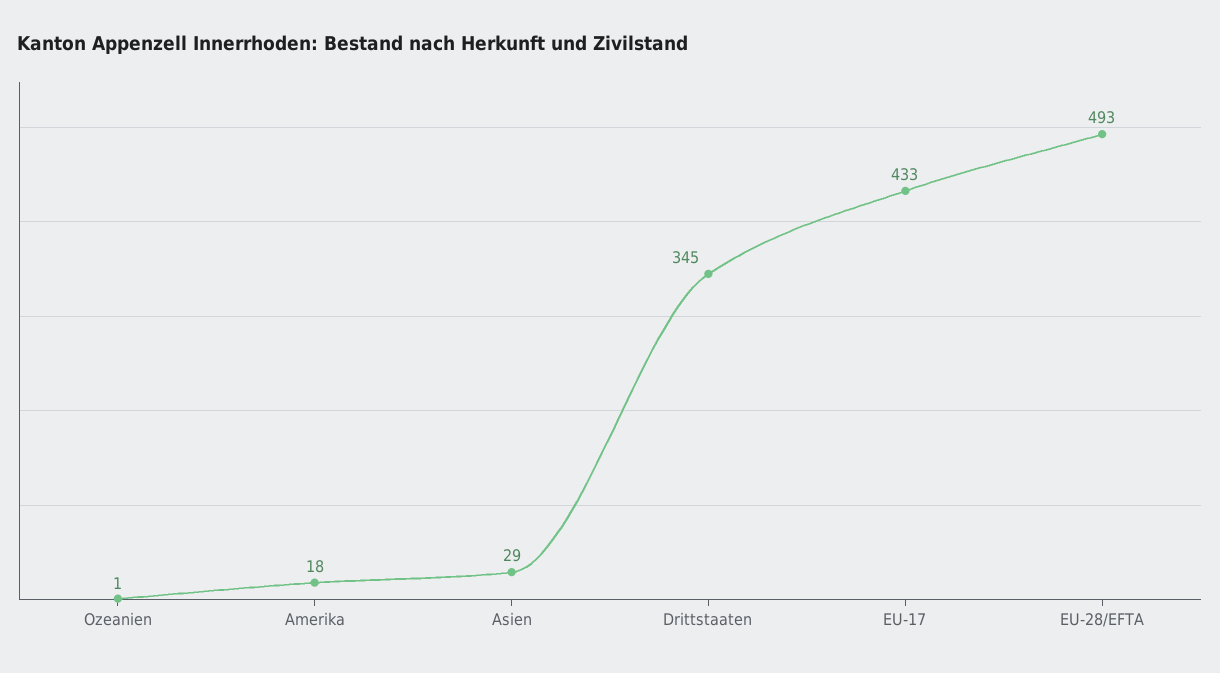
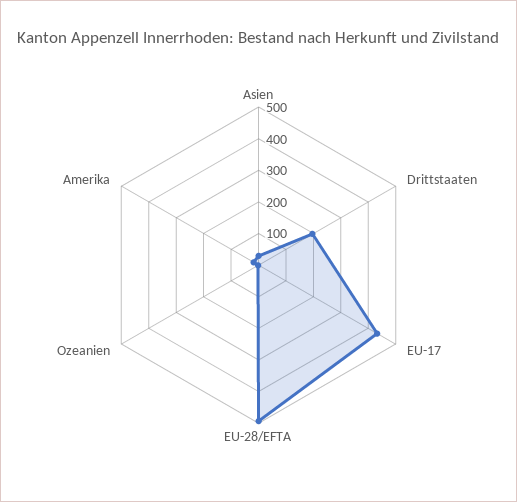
  {
    "Ozeanien": 1,
    "Amerika": 18,
    "Asien": 29,
-   "Drittstaaten": 345,
+   "Drittstaaten": 200,
    "EU-17": 433,
    "EU-28/EFTA": 493
  }

